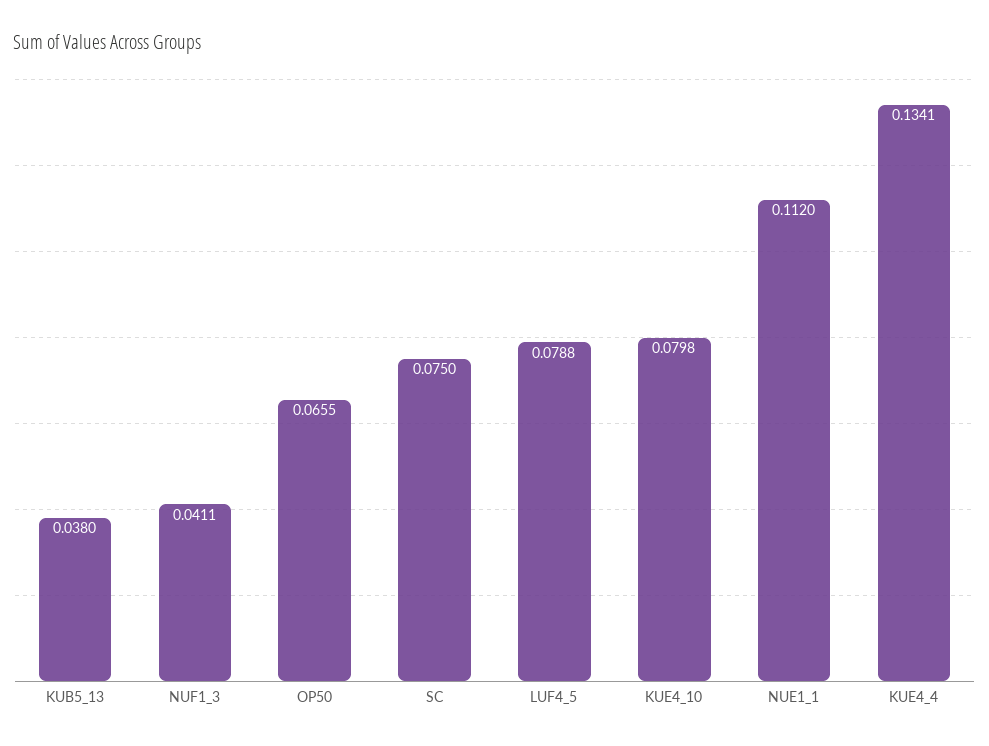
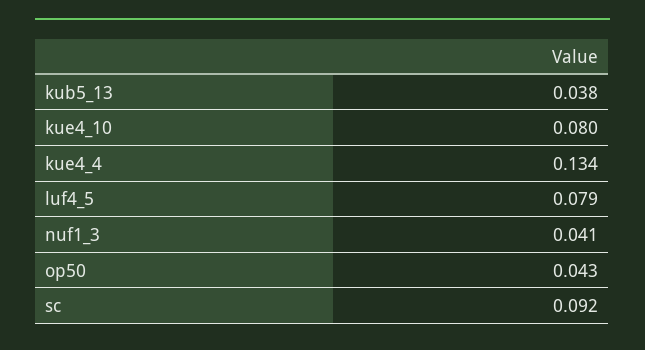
  {
    "KUB5_13": 0.038,
    "NUF1_3": 0.0411,
-   "OP50": 0.0655,
+   "OP50": 0.043,
-   "SC": 0.075,
+   "SC": 0.092,
    "LUF4_5": 0.0788,
    "KUE4_10": 0.0798,
-   "NUE1_1": 0.112,
    "KUE4_4": 0.1341
  }

